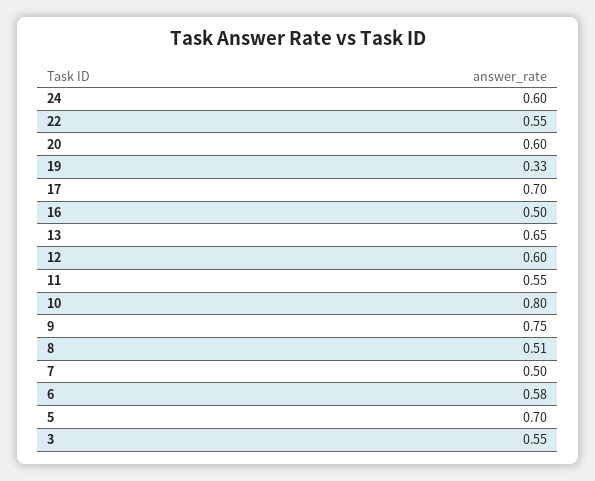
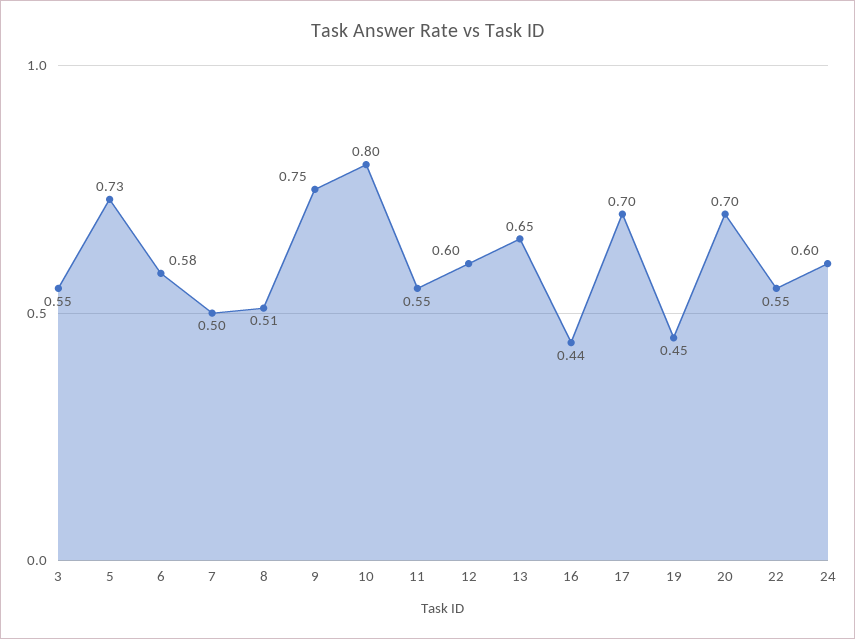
  {
    "24": 0.6,
    "22": 0.55,
-   "20": 0.6,
+   "20": 0.7,
-   "19": 0.33,
+   "19": 0.45,
    "17": 0.7,
-   "16": 0.5,
+   "16": 0.44,
    "13": 0.65,
    "12": 0.6,
    "11": 0.55,
    "10": 0.8,
    "9": 0.75,
    "8": 0.51,
    "7": 0.5,
    "6": 0.58,
-   "5": 0.7,
+   "5": 0.73,
    "3": 0.55
  }

